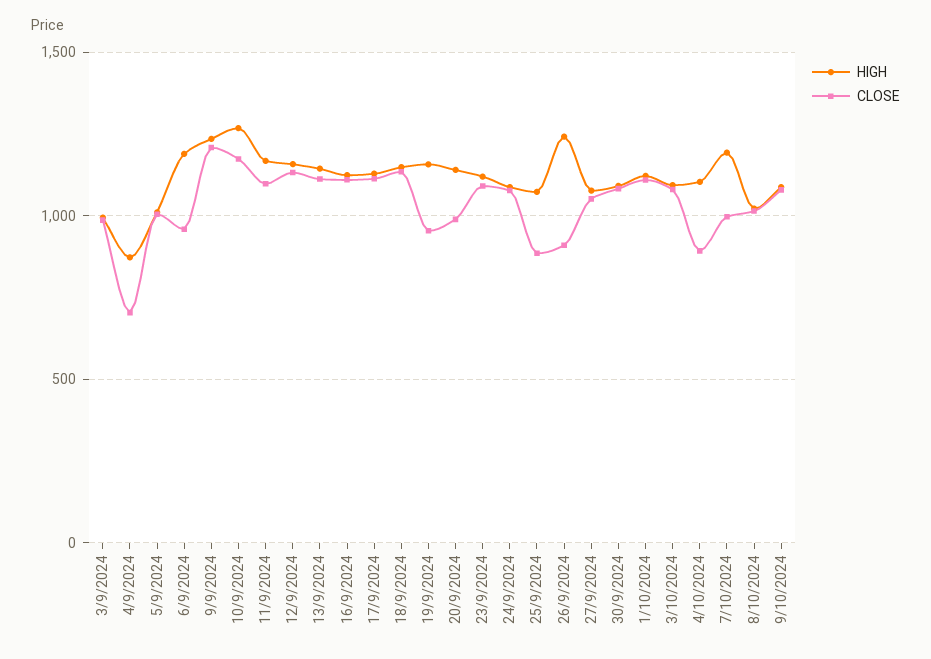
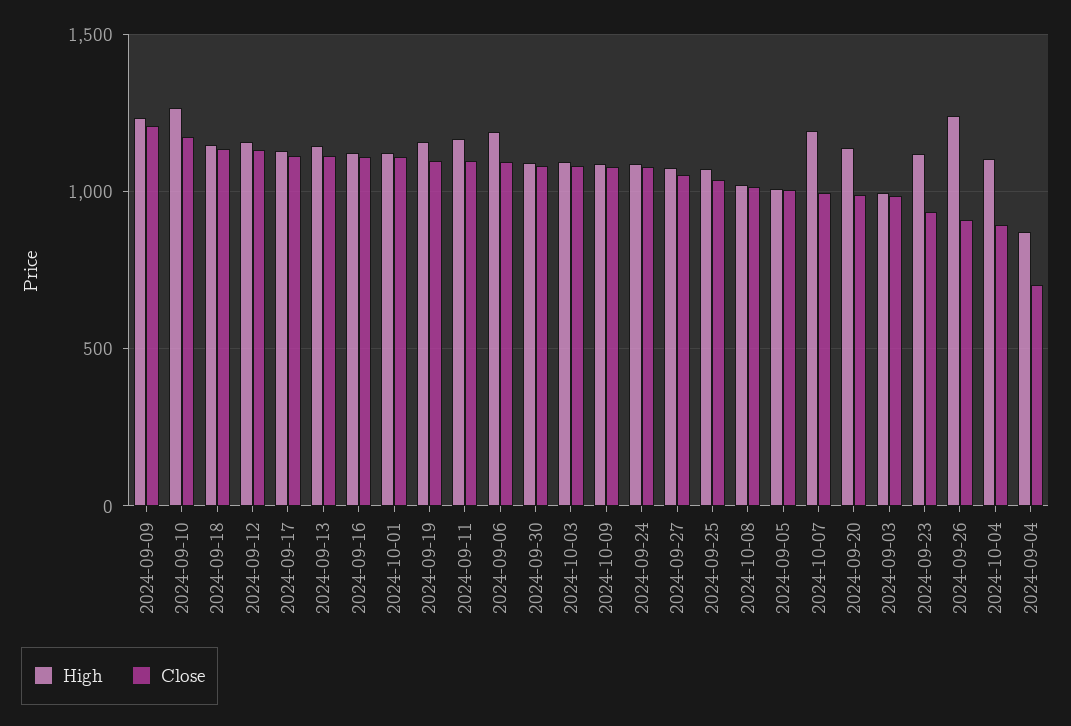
  {
    "HIGH": {
      "3/9/2024": 1000,
      "4/9/2024": 850,
      "5/9/2024": 1000,
      "6/9/2024": 1200,
      "9/9/2024": 1250,
      "10/9/2024": 1250,
      "11/9/2024": 1150,
      "12/9/2024": 1150,
      "13/9/2024": 1150,
      "16/9/2024": 1100,
      "17/9/2024": 1150,
      "18/9/2024": 1150,
      "19/9/2024": 1150,
      "20/9/2024": 1150,
      "23/9/2024": 1100,
      "24/9/2024": 1100,
      "25/9/2024": 1050,
      "26/9/2024": 1250,
      "27/9/2024": 1100,
      "30/9/2024": 1100,
      "1/10/2024": 1100,
      "3/10/2024": 1100,
      "4/10/2024": 1100,
      "7/10/2024": 1200,
      "8/10/2024": 1000,
      "9/10/2024": 1100
    },
    "CLOSE": {
      "3/9/2024": 1000,
      "4/9/2024": 700,
      "5/9/2024": 1000,
-     "6/9/2024": 950,
+     "6/9/2024": 1100,
      "9/9/2024": 1200,
      "10/9/2024": 1150,
      "11/9/2024": 1100,
      "12/9/2024": 1150,
      "13/9/2024": 1100,
      "16/9/2024": 1100,
      "17/9/2024": 1100,
      "18/9/2024": 1150,
-     "19/9/2024": 950,
+     "19/9/2024": 1100,
      "20/9/2024": 1000,
-     "23/9/2024": 1100,
+     "23/9/2024": 950,
      "24/9/2024": 1100,
-     "25/9/2024": 900,
+     "25/9/2024": 1050,
      "26/9/2024": 900,
      "27/9/2024": 1050,
      "30/9/2024": 1100,
      "1/10/2024": 1100,
      "3/10/2024": 1100,
      "4/10/2024": 900,
      "7/10/2024": 1000,
      "8/10/2024": 1000,
      "9/10/2024": 1100
    }
  }

